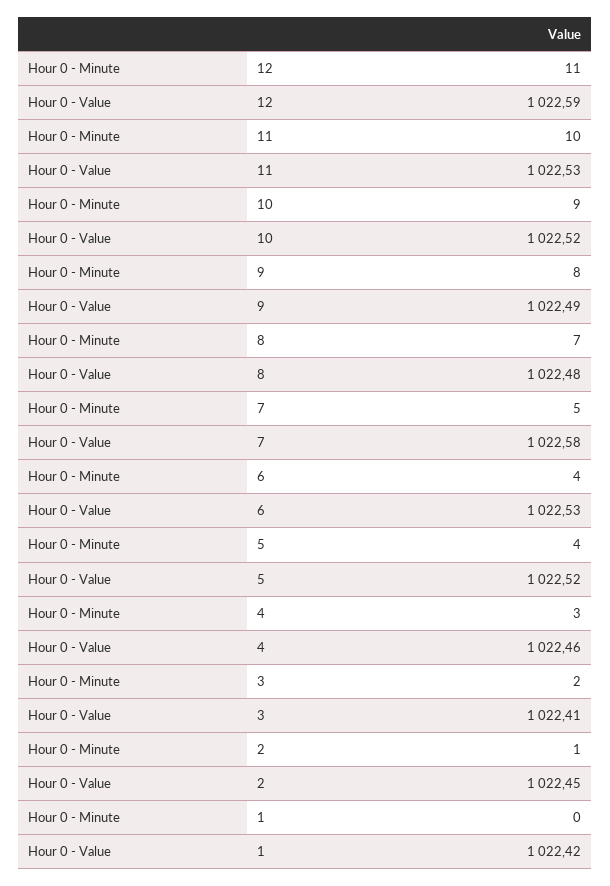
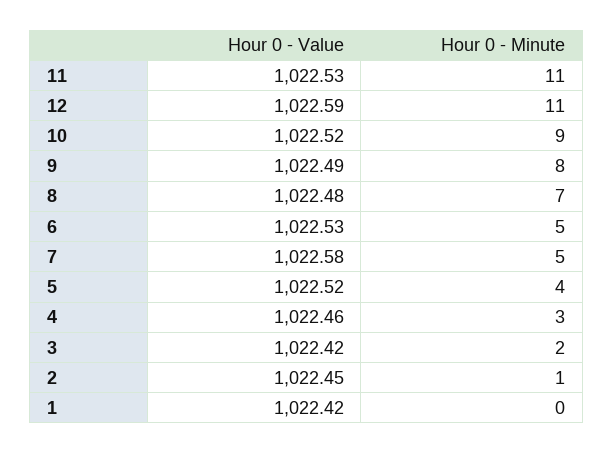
  {
    "Hour 0 - Minute": {
      "12": 11,
-     "11": 10,
+     "11": 11,
      "10": 9,
      "9": 8,
      "8": 7,
      "7": 5,
-     "6": 4,
+     "6": 5,
      "5": 4,
      "4": 3,
      "3": 2,
      "2": 1,
      "1": 0
    },
    "Hour 0 - Value": {
      "12": 1022.59,
      "11": 1022.53,
      "10": 1022.52,
      "9": 1022.49,
      "8": 1022.48,
      "7": 1022.58,
      "6": 1022.53,
      "5": 1022.52,
      "4": 1022.46,
-     "3": 1022.41,
+     "3": 1022.42,
      "2": 1022.45,
      "1": 1022.42
    }
  }

